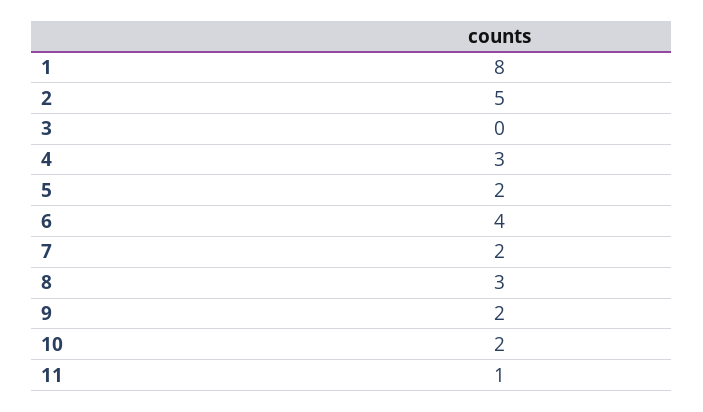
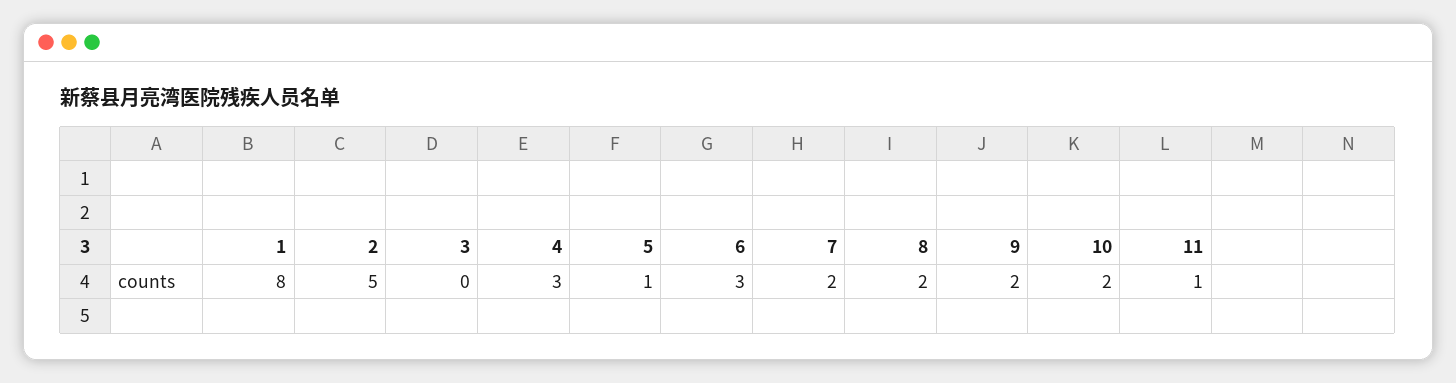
  {
    "1": 8,
    "2": 5,
    "3": 0,
    "4": 3,
-   "5": 2,
+   "5": 1,
-   "6": 4,
+   "6": 3,
    "7": 2,
-   "8": 3,
+   "8": 2,
    "9": 2,
    "10": 2,
    "11": 1
  }

